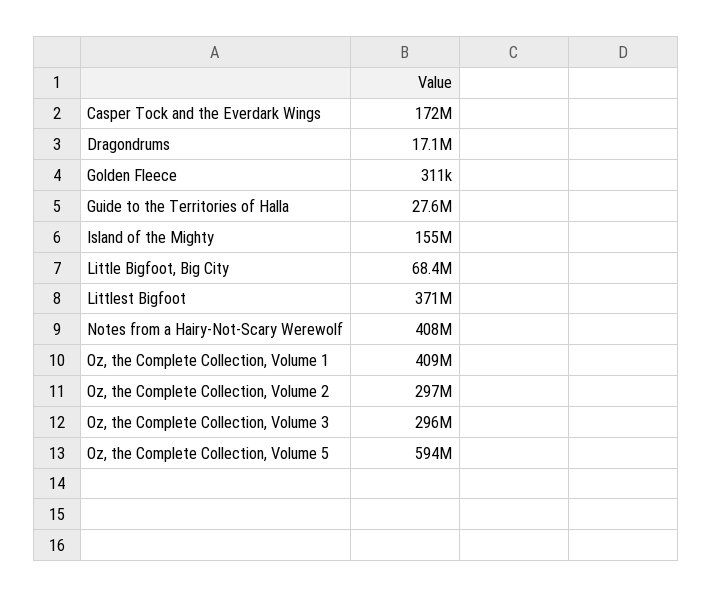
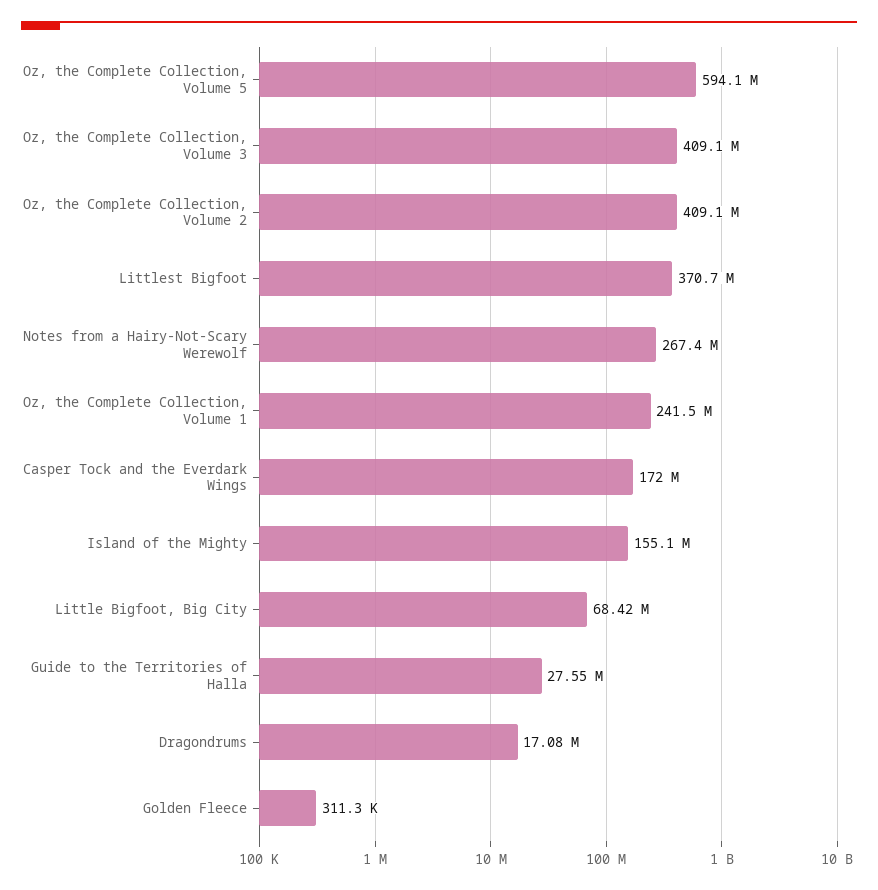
  {
    "Casper Tock and the Everdark Wings": 172000000,
    "Dragondrums": 17080000,
    "Golden Fleece": 311300,
    "Guide to the Territories of Halla": 27550000,
    "Island of the Mighty": 155100000,
    "Little Bigfoot, Big City": 68420000,
    "Littlest Bigfoot": 370700000,
-   "Notes from a Hairy-Not-Scary Werewolf": 408000000,
+   "Notes from a Hairy-Not-Scary Werewolf": 267400000,
-   "Oz, the Complete Collection, Volume 1": 409000000,
+   "Oz, the Complete Collection, Volume 1": 241500000,
-   "Oz, the Complete Collection, Volume 2": 297000000,
+   "Oz, the Complete Collection, Volume 2": 409100000,
-   "Oz, the Complete Collection, Volume 3": 296000000,
+   "Oz, the Complete Collection, Volume 3": 409100000,
    "Oz, the Complete Collection, Volume 5": 594100000
  }

